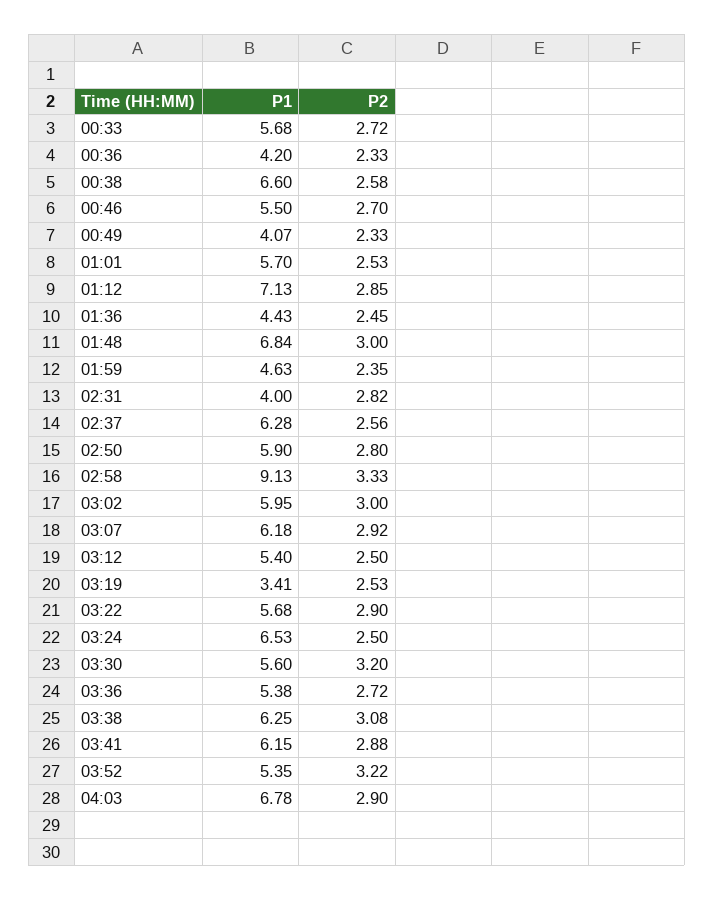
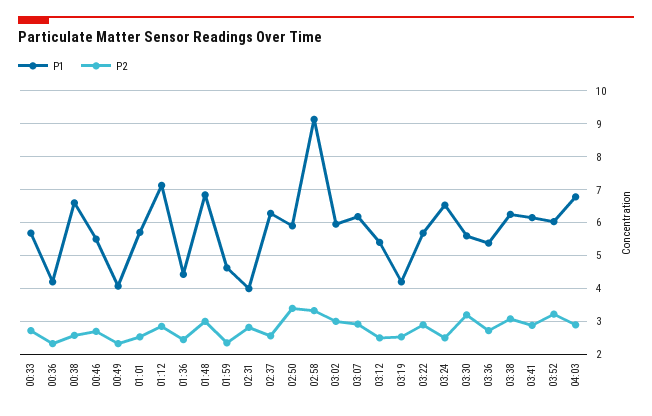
  {
    "P1": {
      "00:33": 5.68,
      "00:36": 4.2,
      "00:38": 6.6,
      "00:46": 5.5,
      "00:49": 4.07,
      "01:01": 5.7,
      "01:12": 7.13,
      "01:36": 4.43,
      "01:48": 6.84,
      "01:59": 4.63,
      "02:31": 4,
      "02:37": 6.28,
      "02:50": 5.9,
      "02:58": 9.13,
      "03:02": 5.95,
      "03:07": 6.18,
      "03:12": 5.4,
-     "03:19": 3.41,
+     "03:19": 4.2,
      "03:22": 5.68,
      "03:24": 6.53,
      "03:30": 5.6,
      "03:36": 5.38,
      "03:38": 6.25,
      "03:41": 6.15,
-     "03:52": 5.35,
+     "03:52": 6,
      "04:03": 6.78
    },
    "P2": {
      "00:33": 2.72,
      "00:36": 2.33,
      "00:38": 2.58,
      "00:46": 2.7,
      "00:49": 2.33,
      "01:01": 2.53,
      "01:12": 2.85,
      "01:36": 2.45,
      "01:48": 3,
      "01:59": 2.35,
      "02:31": 2.82,
      "02:37": 2.56,
-     "02:50": 2.8,
+     "02:50": 3.4,
      "02:58": 3.33,
      "03:02": 3,
      "03:07": 2.92,
      "03:12": 2.5,
      "03:19": 2.53,
      "03:22": 2.9,
      "03:24": 2.5,
      "03:30": 3.2,
      "03:36": 2.72,
      "03:38": 3.08,
      "03:41": 2.88,
      "03:52": 3.22,
      "04:03": 2.9
    }
  }

